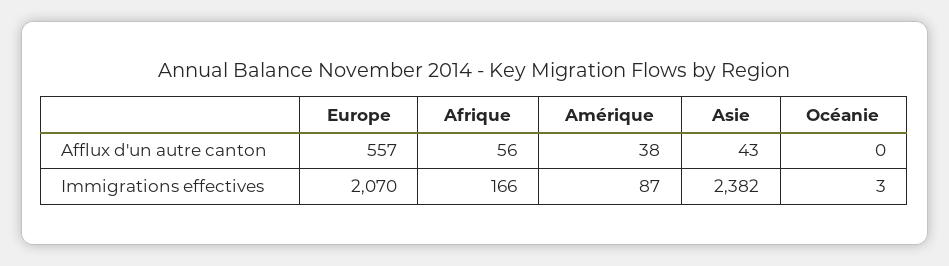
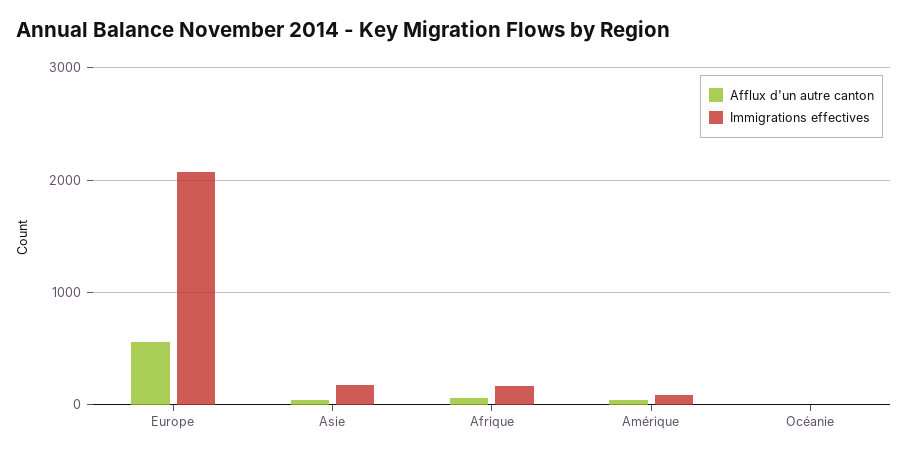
  {
    "Afflux d'un autre canton": {
      "Europe": 557,
      "Afrique": 56,
      "Amérique": 38,
      "Asie": 43,
      "Océanie": 0
    },
    "Immigrations effectives": {
      "Europe": 2070,
      "Afrique": 166,
      "Amérique": 87,
-     "Asie": 2382,
+     "Asie": 200,
      "Océanie": 3
    }
  }

